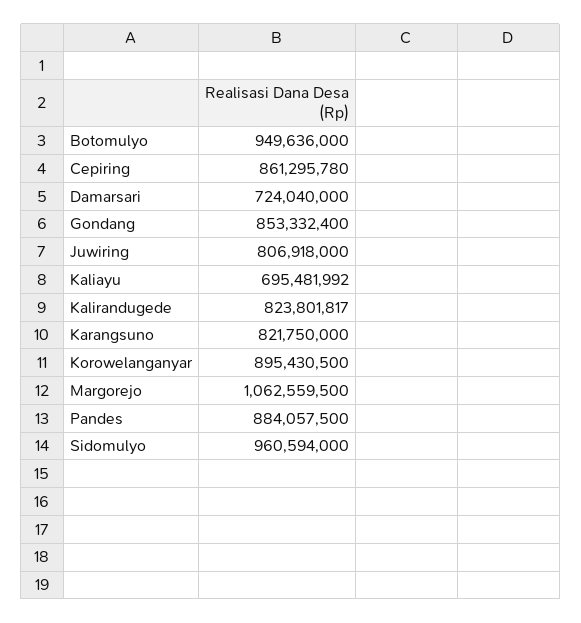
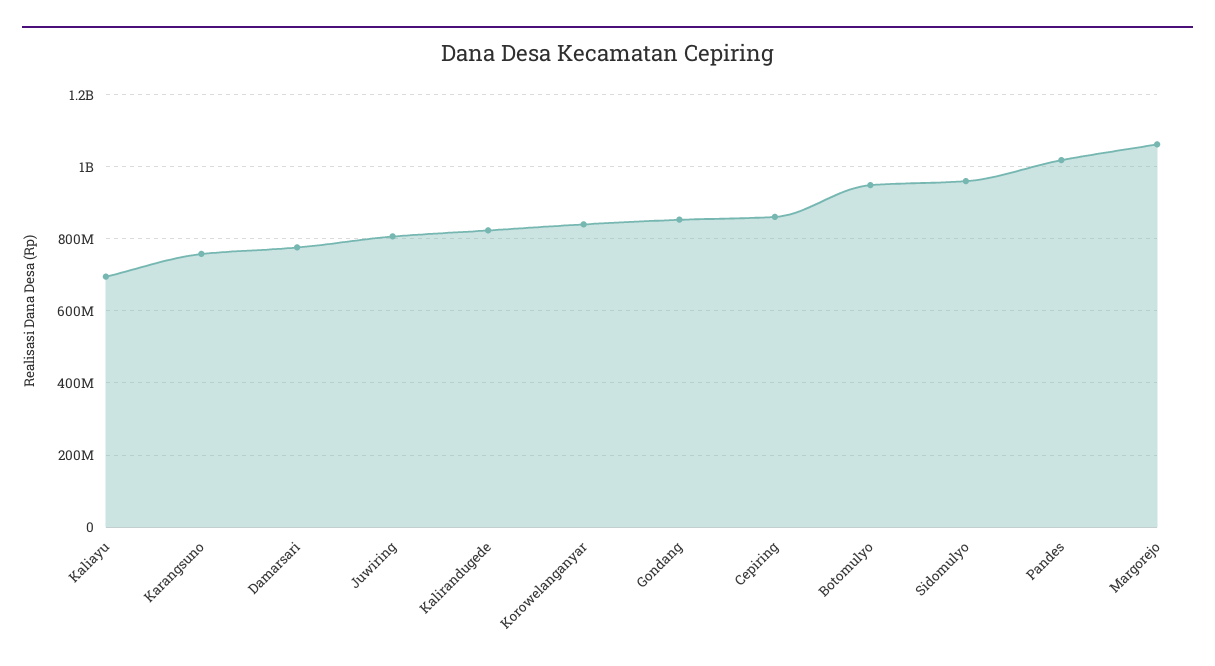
  {
    "Botomulyo": 949636000,
    "Cepiring": 861295780,
-   "Damarsari": 724040000,
+   "Damarsari": 780000000,
    "Gondang": 853332400,
    "Juwiring": 806918000,
    "Kaliayu": 695481992,
    "Kalirandugede": 823801817,
-   "Karangsuno": 821750000,
+   "Karangsuno": 760000000,
-   "Korowelanganyar": 895430500,
+   "Korowelanganyar": 840000000,
    "Margorejo": 1062559500,
-   "Pandes": 884057500,
+   "Pandes": 1020000000,
    "Sidomulyo": 960594000
  }

